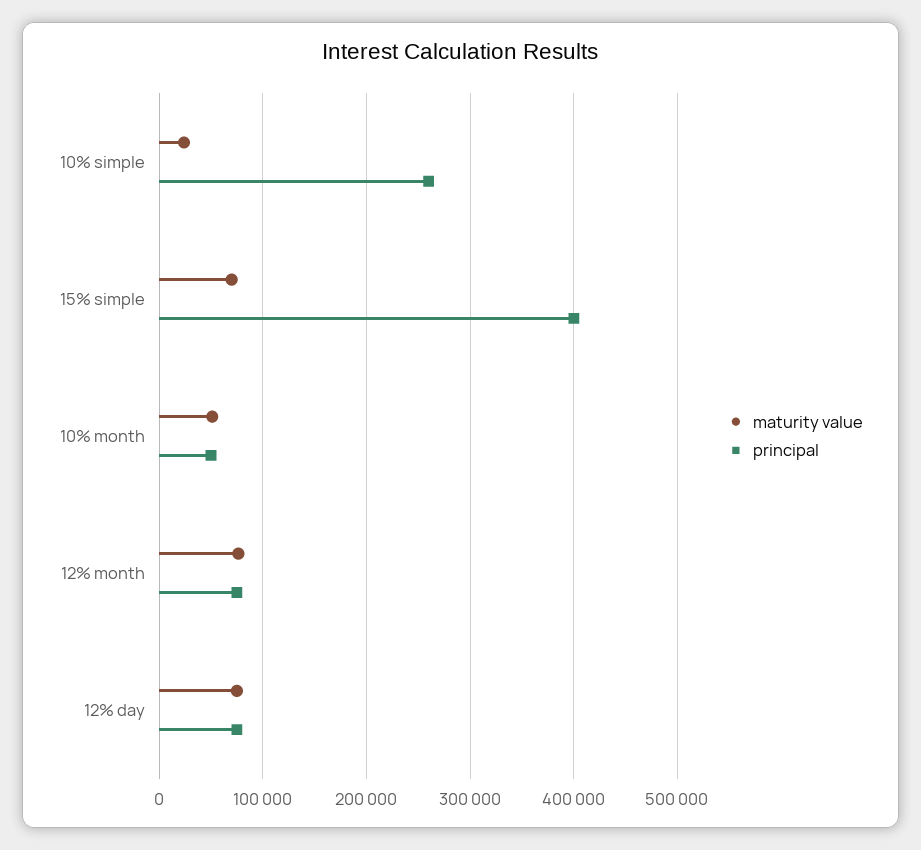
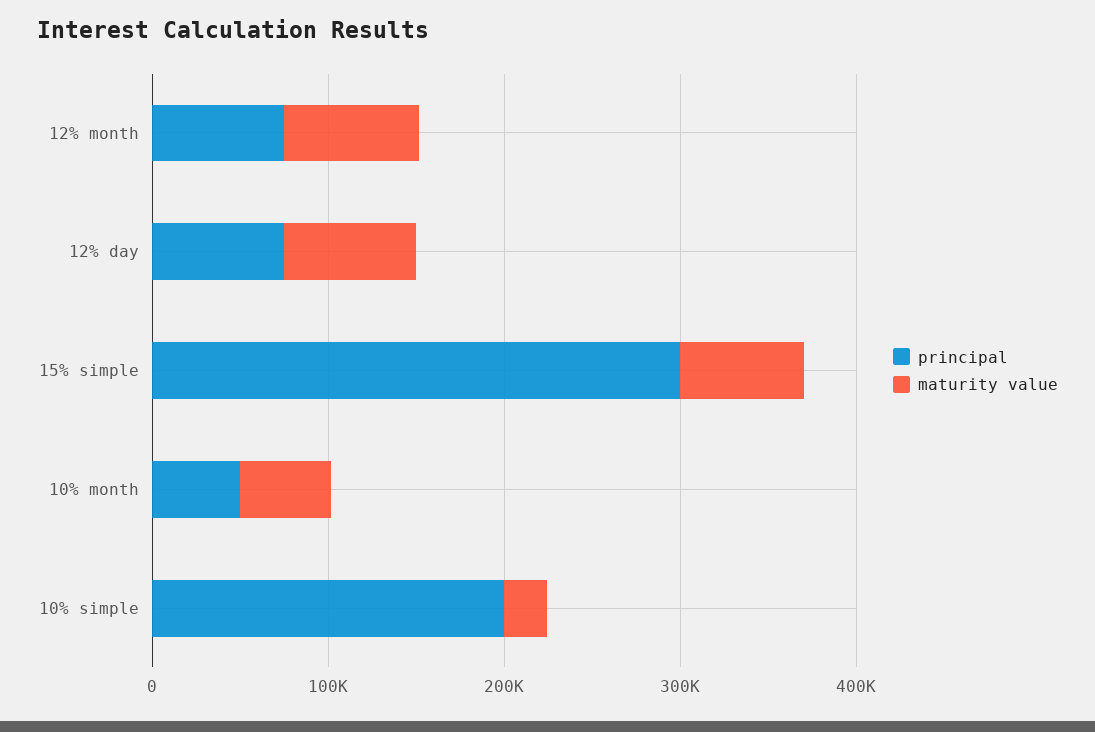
  {
    "maturity value": {
      "10% simple": 20000,
      "15% simple": 70000,
      "10% month": 50000,
      "12% month": 80000,
      "12% day": 80000
    },
    "principal": {
-     "10% simple": 260000,
+     "10% simple": 200000,
-     "15% simple": 400000,
+     "15% simple": 300000,
      "10% month": 50000,
      "12% month": 80000,
      "12% day": 80000
    }
  }

